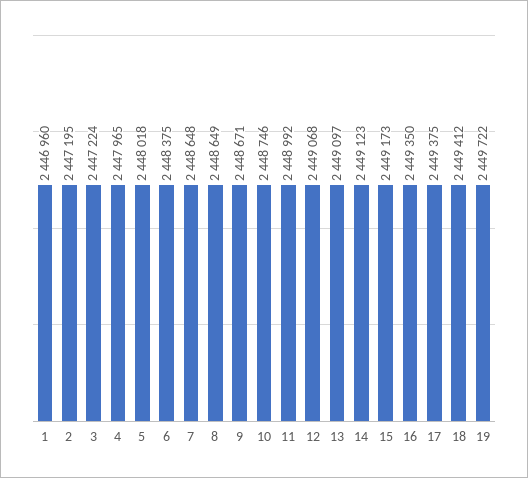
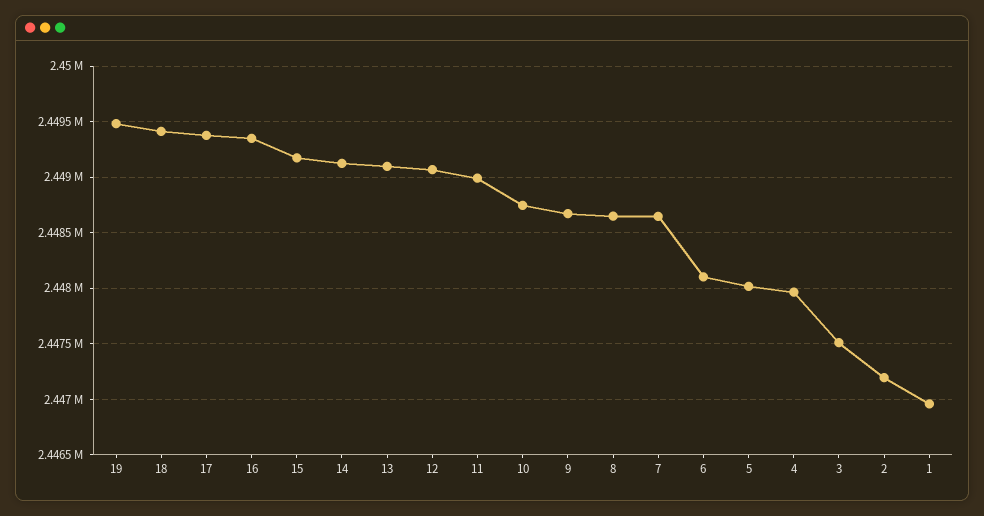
  {
    "1": 2446960,
    "2": 2447195,
-   "3": 2447224,
+   "3": 2447500,
    "4": 2447965,
    "5": 2448018,
-   "6": 2448375,
+   "6": 2448100,
    "7": 2448648,
    "8": 2448649,
    "9": 2448671,
    "10": 2448746,
    "11": 2448992,
    "12": 2449068,
    "13": 2449097,
    "14": 2449123,
    "15": 2449173,
    "16": 2449350,
    "17": 2449375,
    "18": 2449412,
-   "19": 2449722
+   "19": 2449500
  }

